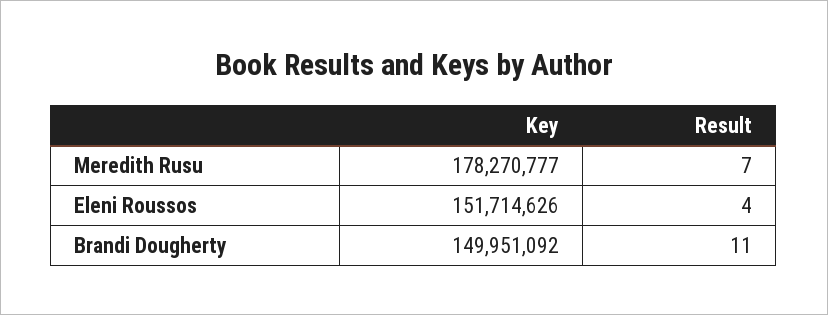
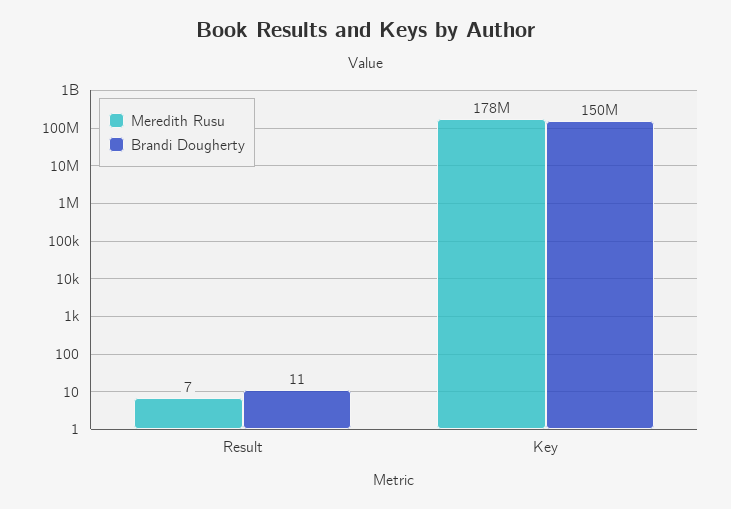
  {
    "Meredith Rusu": {
      "Key": 178270777,
      "Result": 7
    },
-   "Eleni Roussos": {
-     "Key": 151714626,
-     "Result": 4
-   },
    "Brandi Dougherty": {
      "Key": 149951092,
      "Result": 11
    }
  }

